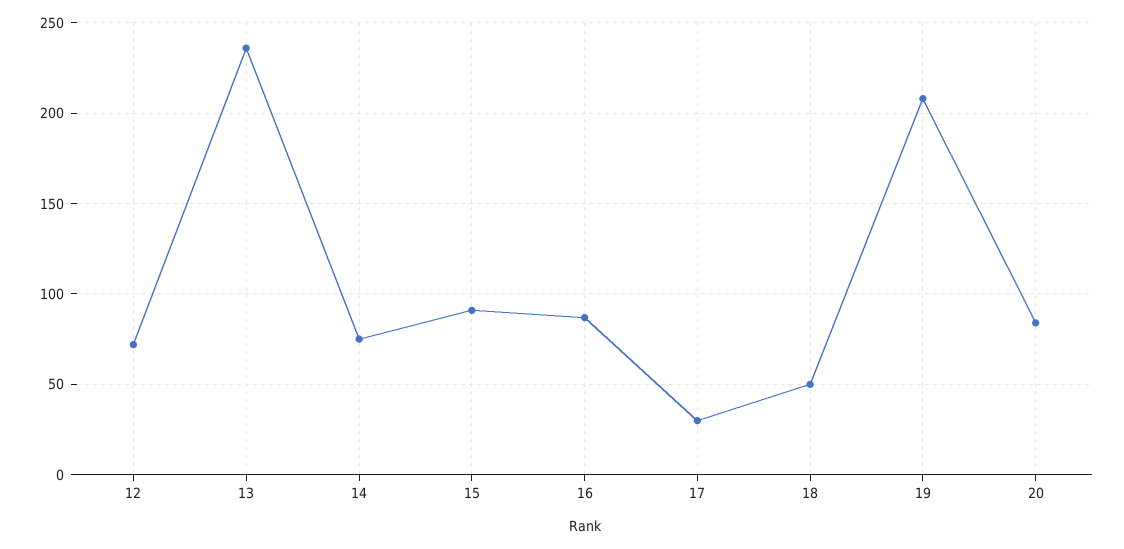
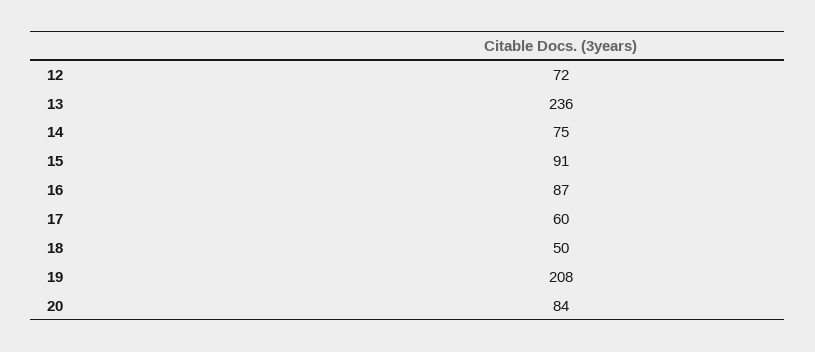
  {
    "12": 72,
    "13": 236,
    "14": 75,
    "15": 91,
    "16": 87,
-   "17": 30,
+   "17": 60,
    "18": 50,
    "19": 208,
    "20": 84
  }

